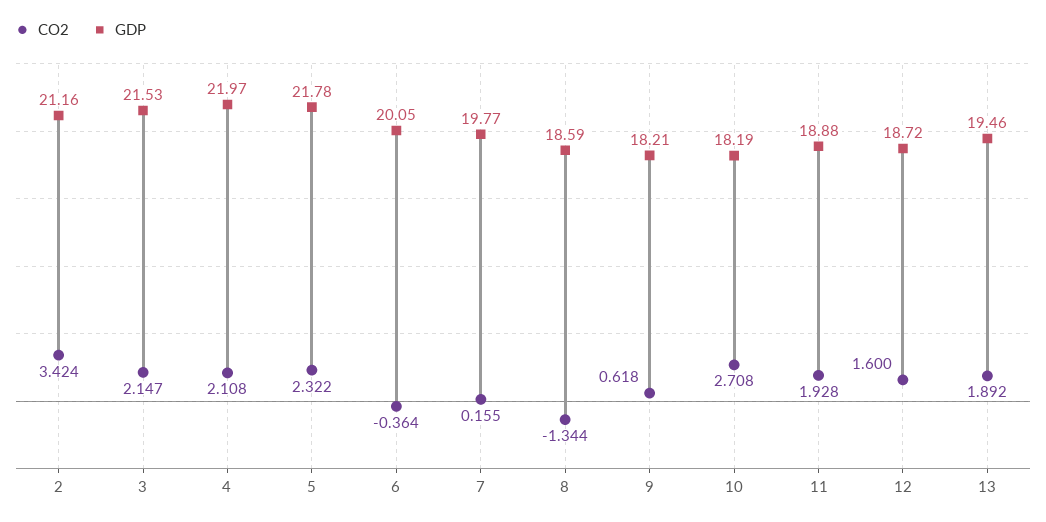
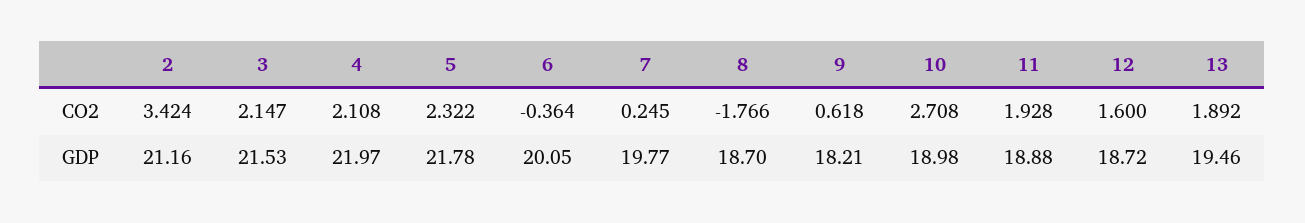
  {
    "CO2": {
      "2": 3.424,
      "3": 2.147,
      "4": 2.108,
      "5": 2.322,
      "6": -0.364,
-     "7": 0.155,
+     "7": 0.245,
-     "8": -1.344,
+     "8": -1.766,
      "9": 0.618,
      "10": 2.708,
      "11": 1.928,
      "12": 1.6,
      "13": 1.892
    },
    "GDP": {
      "2": 21.16,
      "3": 21.53,
      "4": 21.97,
      "5": 21.78,
      "6": 20.05,
      "7": 19.77,
-     "8": 18.59,
+     "8": 18.7,
      "9": 18.21,
-     "10": 18.19,
+     "10": 18.98,
      "11": 18.88,
      "12": 18.72,
      "13": 19.46
    }
  }

